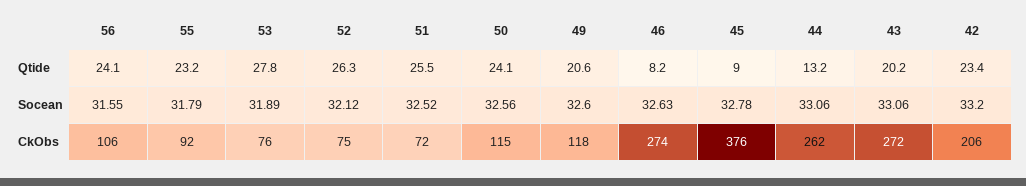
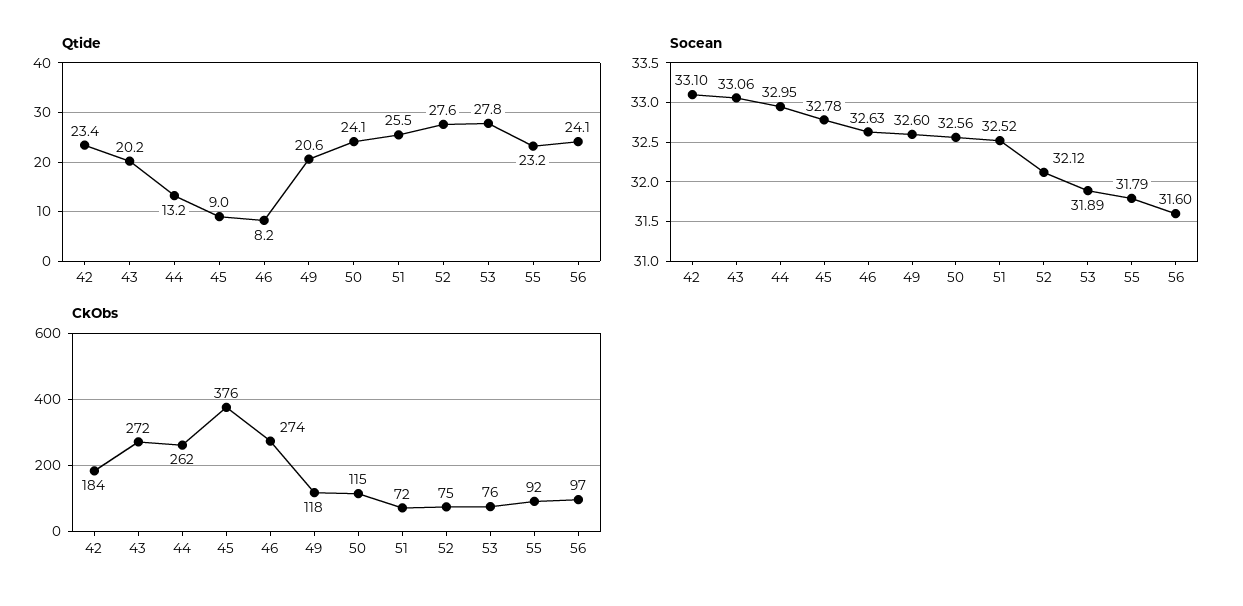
  {
    "Qtide": {
      "56": 24.1,
      "55": 23.2,
      "53": 27.8,
-     "52": 26.3,
+     "52": 27.6,
      "51": 25.5,
      "50": 24.1,
      "49": 20.6,
      "46": 8.2,
      "45": 9,
      "44": 13.2,
      "43": 20.2,
      "42": 23.4
    },
    "Socean": {
-     "56": 31.55,
+     "56": 31.6,
      "55": 31.79,
      "53": 31.89,
      "52": 32.12,
      "51": 32.52,
      "50": 32.56,
      "49": 32.6,
      "46": 32.63,
      "45": 32.78,
-     "44": 33.06,
+     "44": 32.95,
      "43": 33.06,
-     "42": 33.2
+     "42": 33.1
    },
    "CkObs": {
-     "56": 106,
+     "56": 97,
      "55": 92,
      "53": 76,
      "52": 75,
      "51": 72,
      "50": 115,
      "49": 118,
      "46": 274,
      "45": 376,
      "44": 262,
      "43": 272,
-     "42": 206
+     "42": 184
    }
  }

